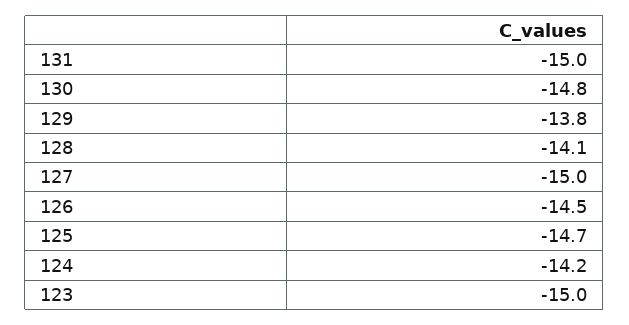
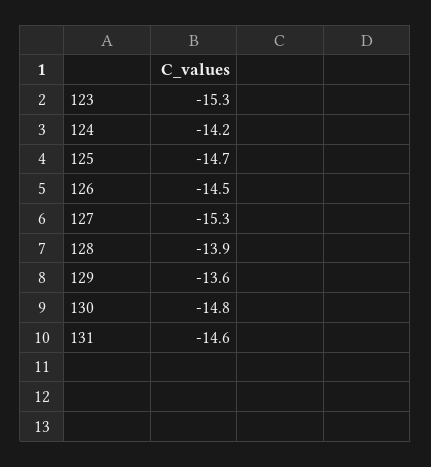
  {
-   "131": -15,
+   "131": -14.6,
    "130": -14.8,
-   "129": -13.8,
+   "129": -13.6,
-   "128": -14.1,
+   "128": -13.9,
-   "127": -15,
+   "127": -15.3,
    "126": -14.5,
    "125": -14.7,
    "124": -14.2,
-   "123": -15
+   "123": -15.3
  }

